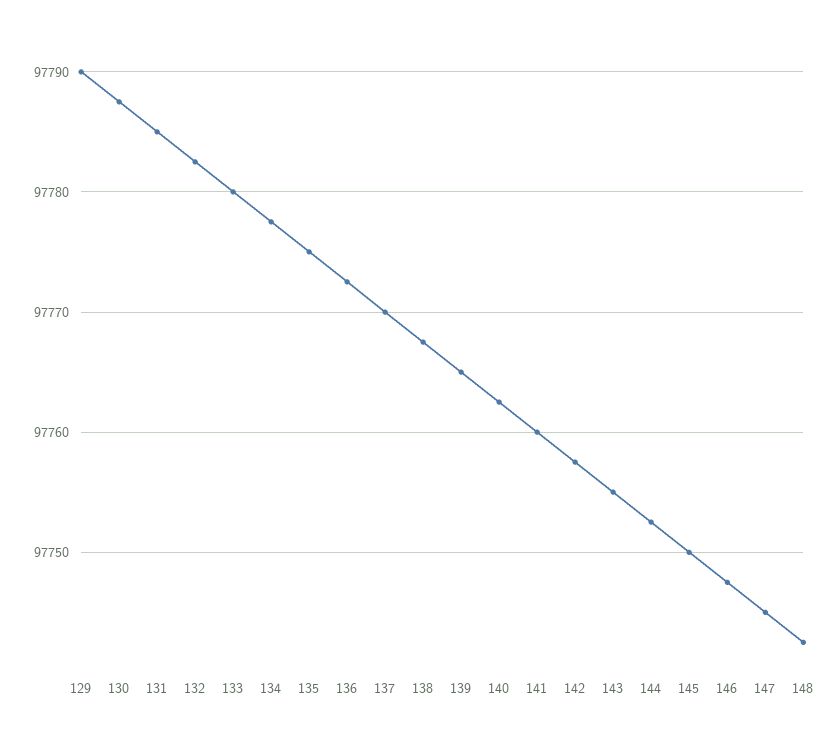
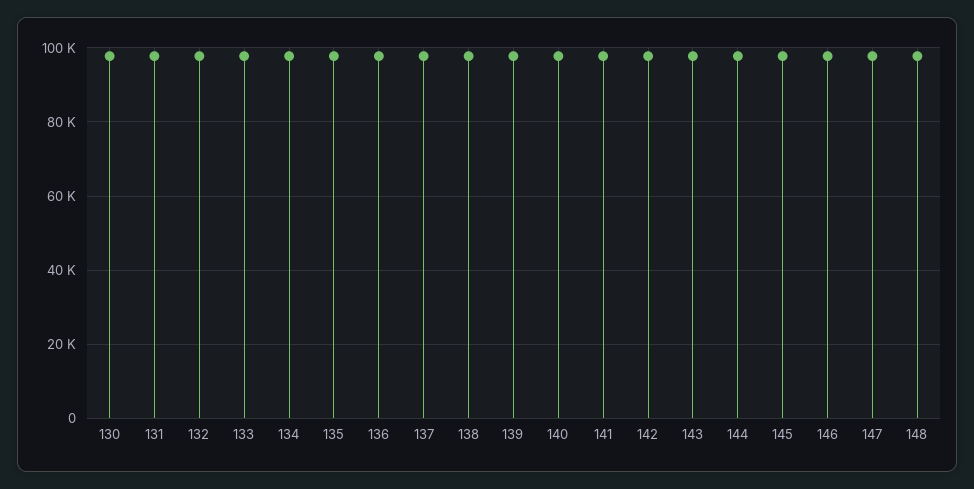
  {
-   "129": 97790,
    "130": 97788,
    "131": 97785,
    "132": 97783,
    "133": 97780,
    "134": 97778,
    "135": 97775,
    "136": 97773,
    "137": 97770,
    "138": 97768,
    "139": 97765,
    "140": 97763,
    "141": 97760,
    "142": 97758,
    "143": 97755,
    "144": 97753,
    "145": 97750,
    "146": 97748,
    "147": 97745,
    "148": 97743
  }

